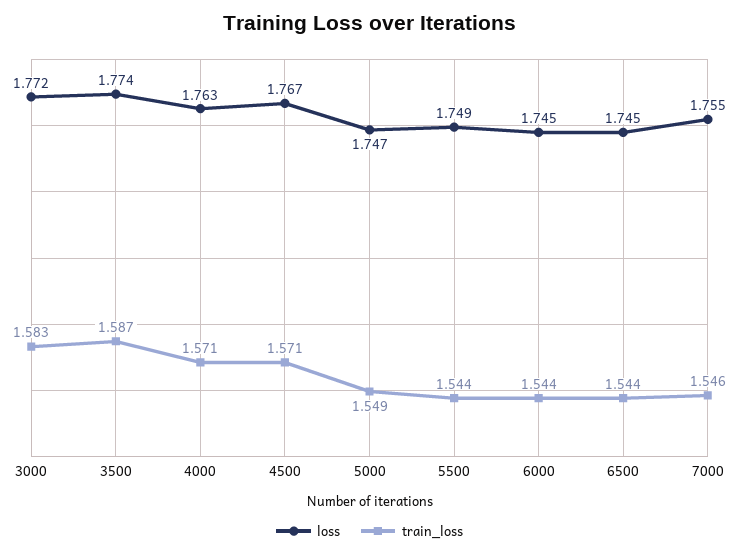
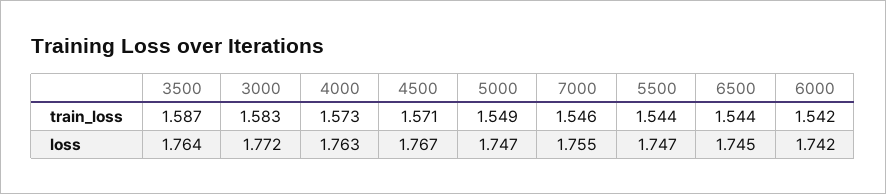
  {
    "loss": {
      "3000": 1.772,
-     "3500": 1.774,
+     "3500": 1.764,
      "4000": 1.763,
      "4500": 1.767,
      "5000": 1.747,
-     "5500": 1.749,
+     "5500": 1.747,
-     "6000": 1.745,
+     "6000": 1.742,
      "6500": 1.745,
      "7000": 1.755
    },
    "train_loss": {
      "3000": 1.583,
      "3500": 1.587,
-     "4000": 1.571,
+     "4000": 1.573,
      "4500": 1.571,
      "5000": 1.549,
      "5500": 1.544,
-     "6000": 1.544,
+     "6000": 1.542,
      "6500": 1.544,
      "7000": 1.546
    }
  }

